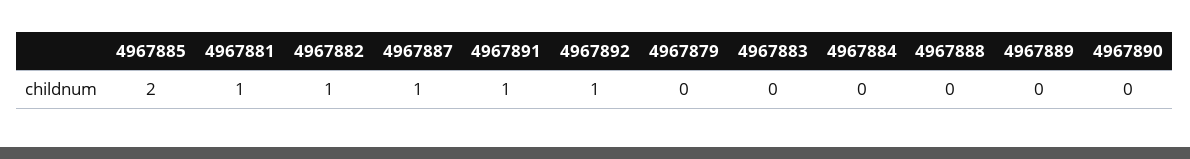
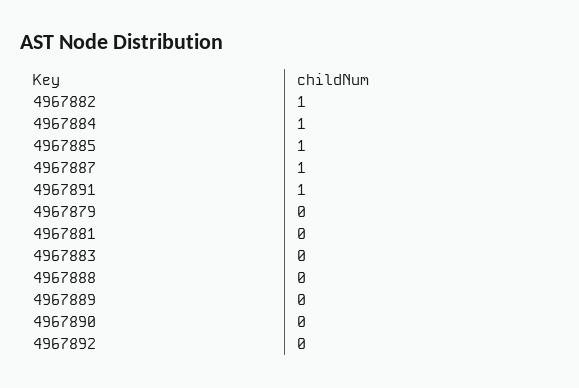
  {
-   "4967885": 2,
+   "4967885": 1,
-   "4967881": 1,
+   "4967881": 0,
    "4967882": 1,
    "4967887": 1,
    "4967891": 1,
-   "4967892": 1,
+   "4967892": 0,
    "4967879": 0,
    "4967883": 0,
-   "4967884": 0,
+   "4967884": 1,
    "4967888": 0,
    "4967889": 0,
    "4967890": 0
  }

